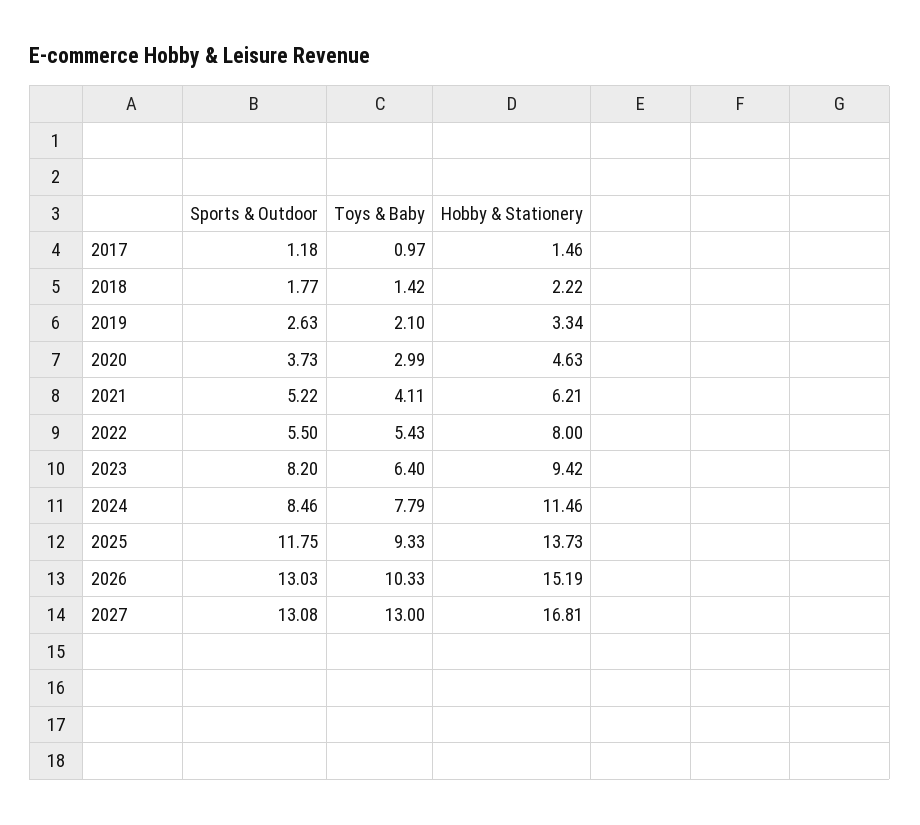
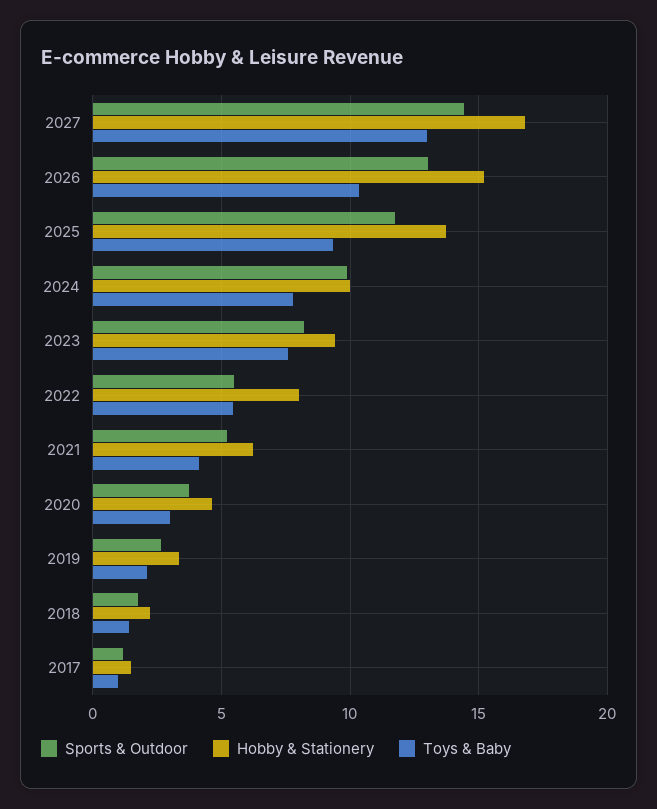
  {
    "Sports & Outdoor": {
      "2017": 1.18,
      "2018": 1.77,
      "2019": 2.63,
      "2020": 3.73,
      "2021": 5.22,
      "2022": 5.5,
      "2023": 8.2,
-     "2024": 8.46,
+     "2024": 10,
      "2025": 11.75,
      "2026": 13.03,
-     "2027": 13.08
+     "2027": 14.5
    },
    "Toys & Baby": {
      "2017": 0.97,
      "2018": 1.42,
      "2019": 2.1,
      "2020": 2.99,
      "2021": 4.11,
      "2022": 5.43,
-     "2023": 6.4,
+     "2023": 7.5,
      "2024": 7.79,
      "2025": 9.33,
      "2026": 10.33,
      "2027": 13
    },
    "Hobby & Stationery": {
      "2017": 1.46,
      "2018": 2.22,
      "2019": 3.34,
      "2020": 4.63,
      "2021": 6.21,
      "2022": 8,
      "2023": 9.42,
-     "2024": 11.46,
+     "2024": 10,
      "2025": 13.73,
      "2026": 15.19,
      "2027": 16.81
    }
  }

